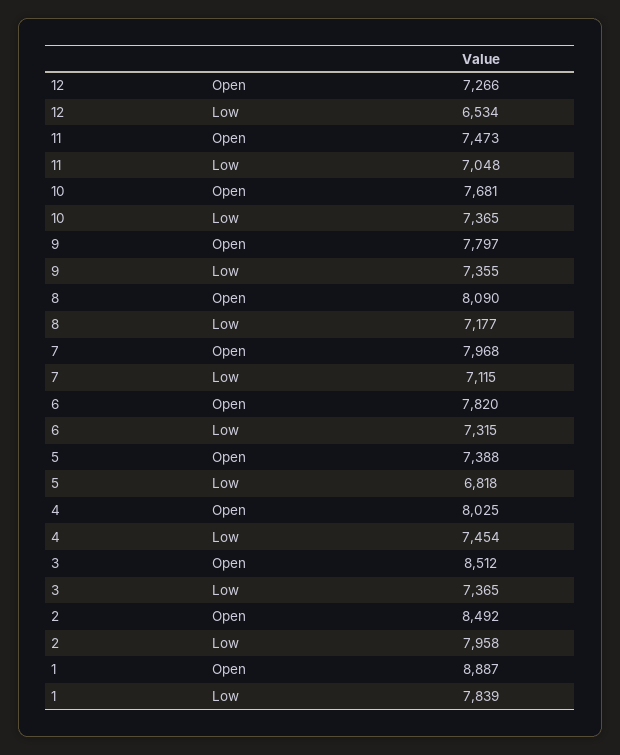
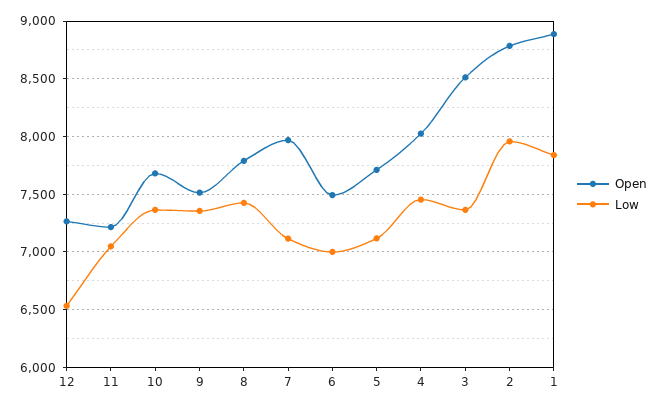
  {
    "Open": {
      "12": 7266,
-     "11": 7473,
+     "11": 7200,
      "10": 7681,
-     "9": 7797,
+     "9": 7500,
-     "8": 8090,
+     "8": 7800,
      "7": 7968,
-     "6": 7820,
+     "6": 7500,
-     "5": 7388,
+     "5": 7700,
      "4": 8025,
      "3": 8512,
-     "2": 8492,
+     "2": 8800,
      "1": 8887
    },
    "Low": {
      "12": 6534,
      "11": 7048,
      "10": 7365,
      "9": 7355,
-     "8": 7177,
+     "8": 7400,
      "7": 7115,
-     "6": 7315,
+     "6": 7000,
-     "5": 6818,
+     "5": 7100,
      "4": 7454,
      "3": 7365,
      "2": 7958,
      "1": 7839
    }
  }

